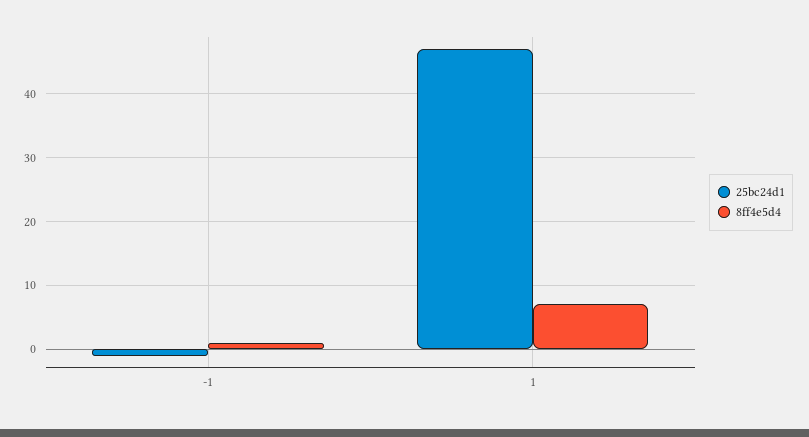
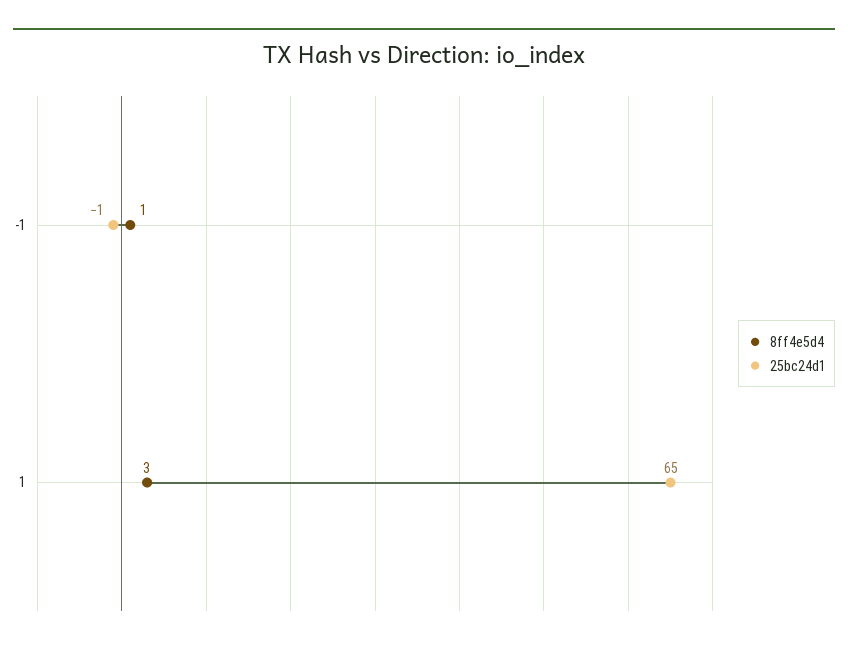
  {
    "25bc24d1": {
      "-1": -1,
-     "1": 47
+     "1": 65
    },
    "8ff4e5d4": {
      "-1": 1,
-     "1": 7
+     "1": 3
    }
  }

